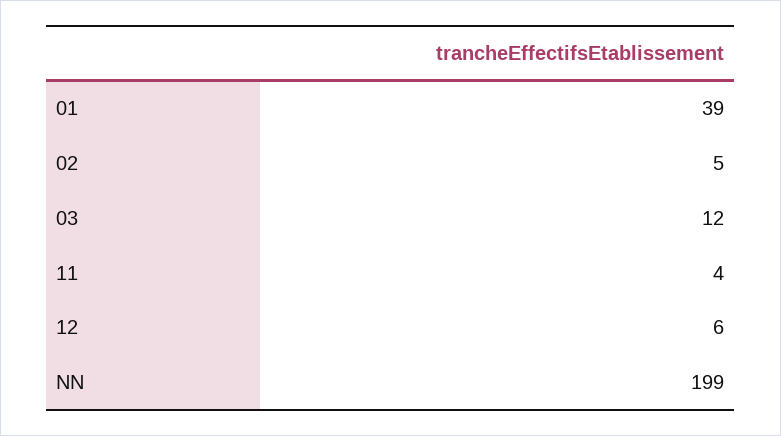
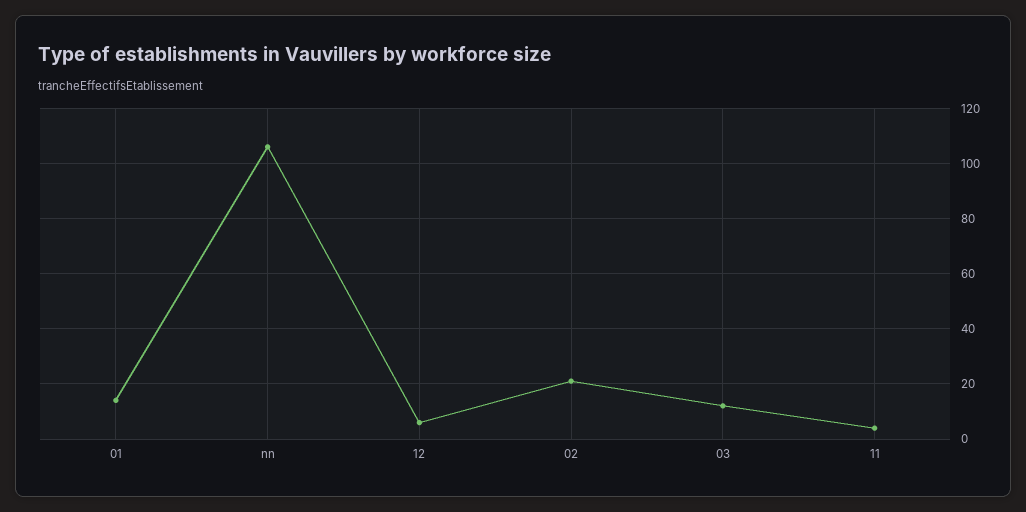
  {
-   "01": 39,
+   "01": 15,
-   "02": 5,
+   "02": 20,
    "03": 12,
    "11": 4,
    "12": 6,
-   "NN": 199
+   "NN": 105
  }

